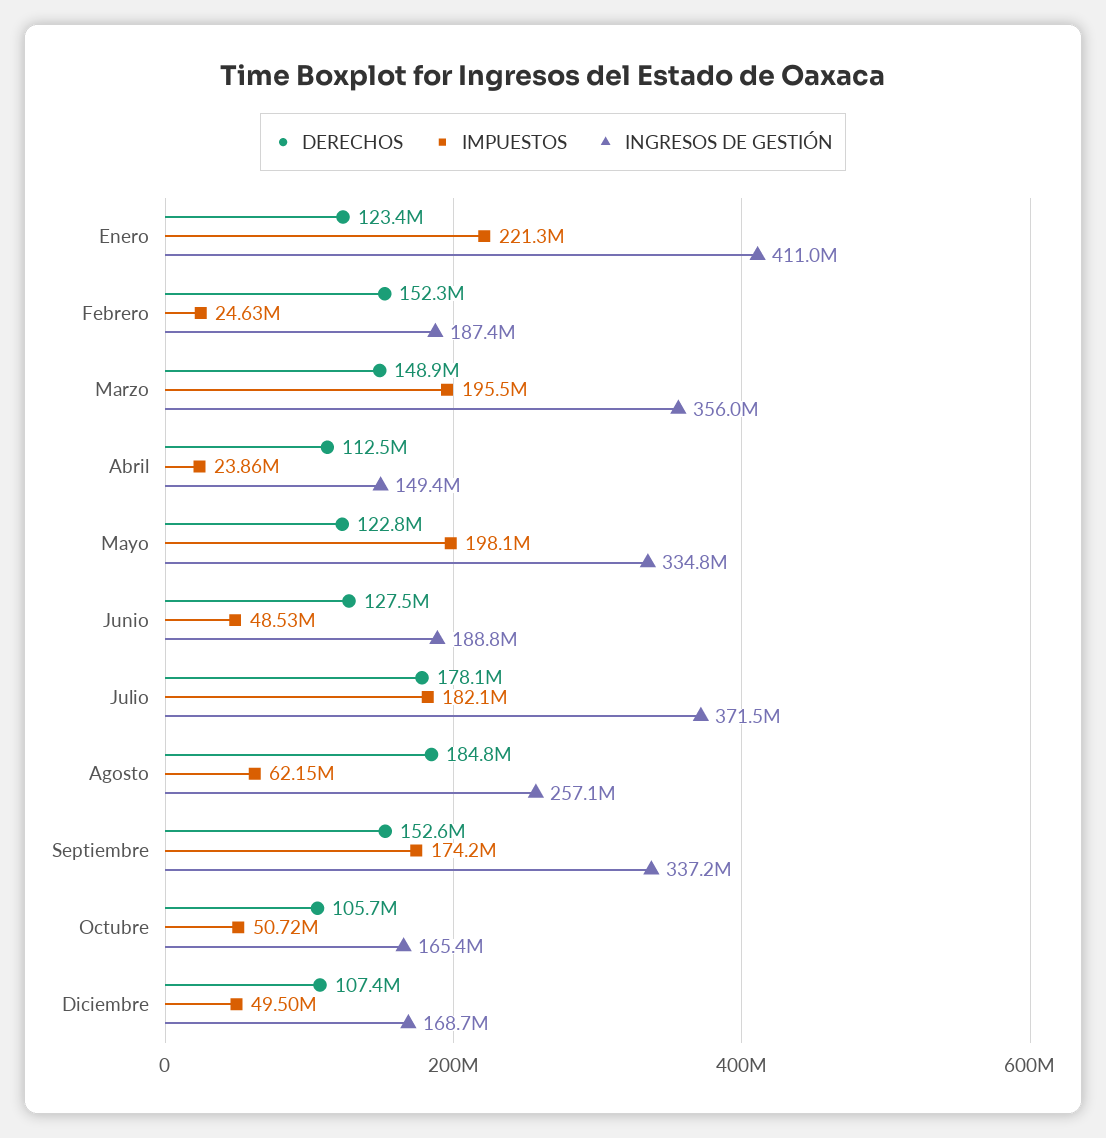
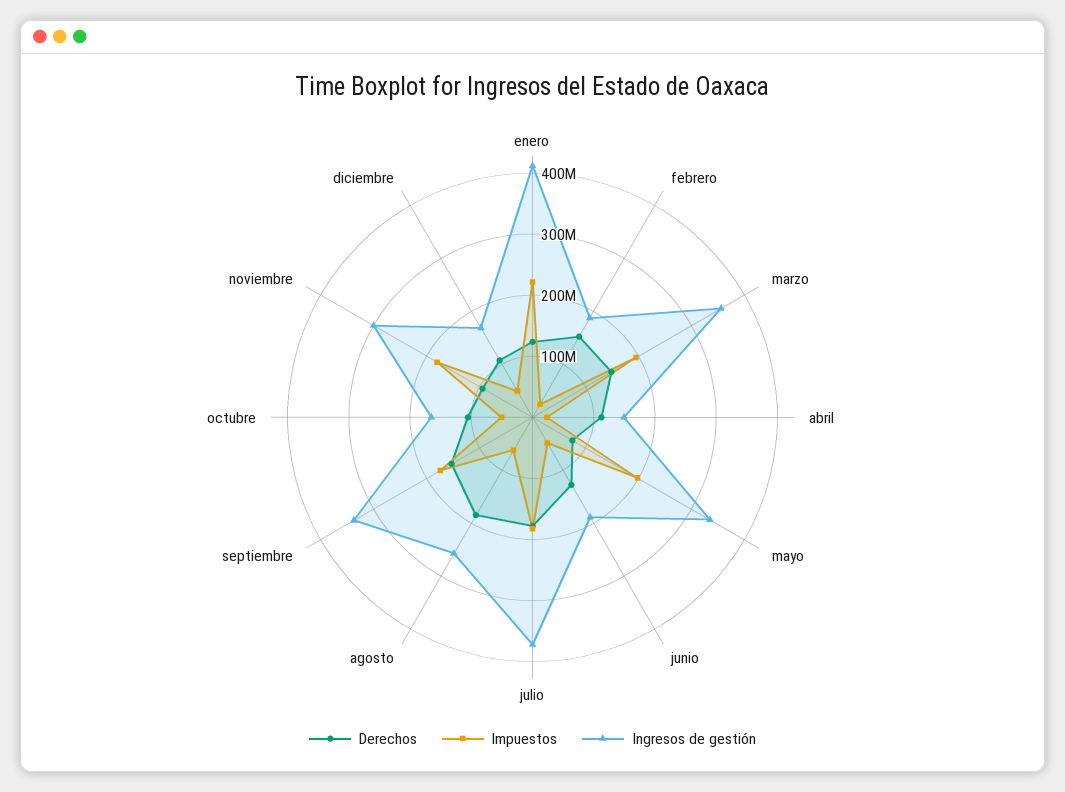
  {
    "DERECHOS": {
      "Enero": 123400000,
      "Febrero": 152300000,
      "Marzo": 148900000,
      "Abril": 112500000,
-     "Mayo": 122800000,
+     "Mayo": 80000000,
      "Junio": 127500000,
      "Julio": 178100000,
      "Agosto": 184800000,
      "Septiembre": 152600000,
      "Octubre": 105700000,
-     "Diciembre": 107400000
+     "Diciembre": 107400000,
+     "noviembre": 100000000
    },
    "IMPUESTOS": {
      "Enero": 221300000,
      "Febrero": 24630000,
      "Marzo": 195500000,
      "Abril": 23860000,
      "Mayo": 198100000,
      "Junio": 48530000,
      "Julio": 182100000,
      "Agosto": 62150000,
      "Septiembre": 174200000,
      "Octubre": 50720000,
-     "Diciembre": 49500000
+     "Diciembre": 49500000,
+     "noviembre": 180000000
    },
    "INGRESOS DE GESTIÓN": {
      "Enero": 411000000,
      "Febrero": 187400000,
      "Marzo": 356000000,
      "Abril": 149400000,
      "Mayo": 334800000,
      "Junio": 188800000,
      "Julio": 371500000,
      "Agosto": 257100000,
      "Septiembre": 337200000,
      "Octubre": 165400000,
-     "Diciembre": 168700000
+     "Diciembre": 168700000,
+     "noviembre": 300000000
    }
  }

